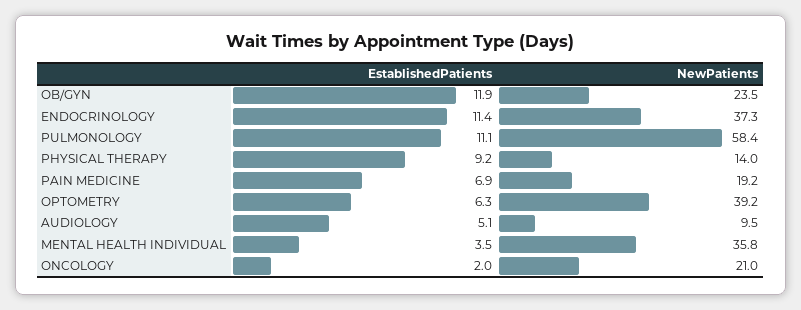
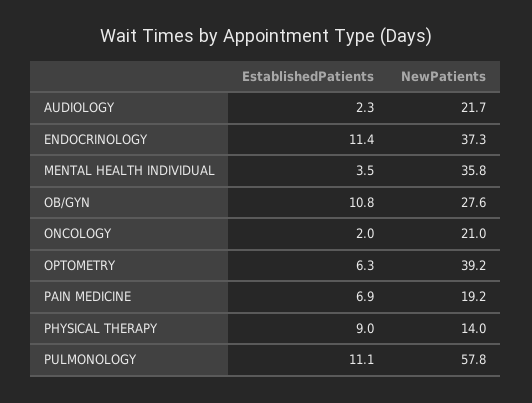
  {
    "EstablishedPatients": {
-     "OB/GYN": 11.9,
+     "OB/GYN": 10.8,
      "ENDOCRINOLOGY": 11.4,
      "PULMONOLOGY": 11.1,
-     "PHYSICAL THERAPY": 9.2,
+     "PHYSICAL THERAPY": 9,
      "PAIN MEDICINE": 6.9,
      "OPTOMETRY": 6.3,
-     "AUDIOLOGY": 5.1,
+     "AUDIOLOGY": 2.3,
      "MENTAL HEALTH INDIVIDUAL": 3.5,
      "ONCOLOGY": 2
    },
    "NewPatients": {
-     "OB/GYN": 23.5,
+     "OB/GYN": 27.6,
      "ENDOCRINOLOGY": 37.3,
-     "PULMONOLOGY": 58.4,
+     "PULMONOLOGY": 57.8,
      "PHYSICAL THERAPY": 14,
      "PAIN MEDICINE": 19.2,
      "OPTOMETRY": 39.2,
-     "AUDIOLOGY": 9.5,
+     "AUDIOLOGY": 21.7,
      "MENTAL HEALTH INDIVIDUAL": 35.8,
      "ONCOLOGY": 21
    }
  }

